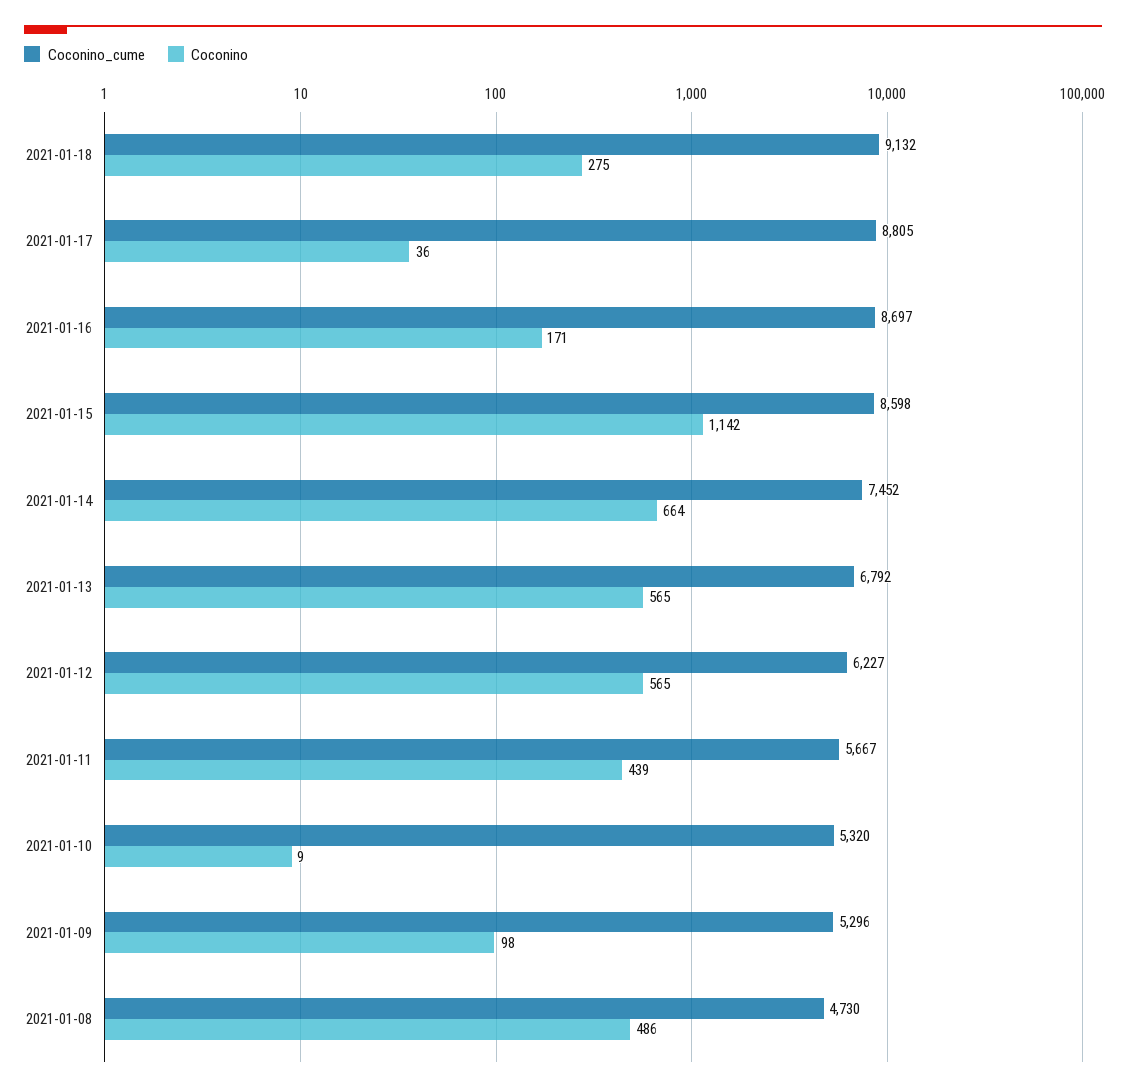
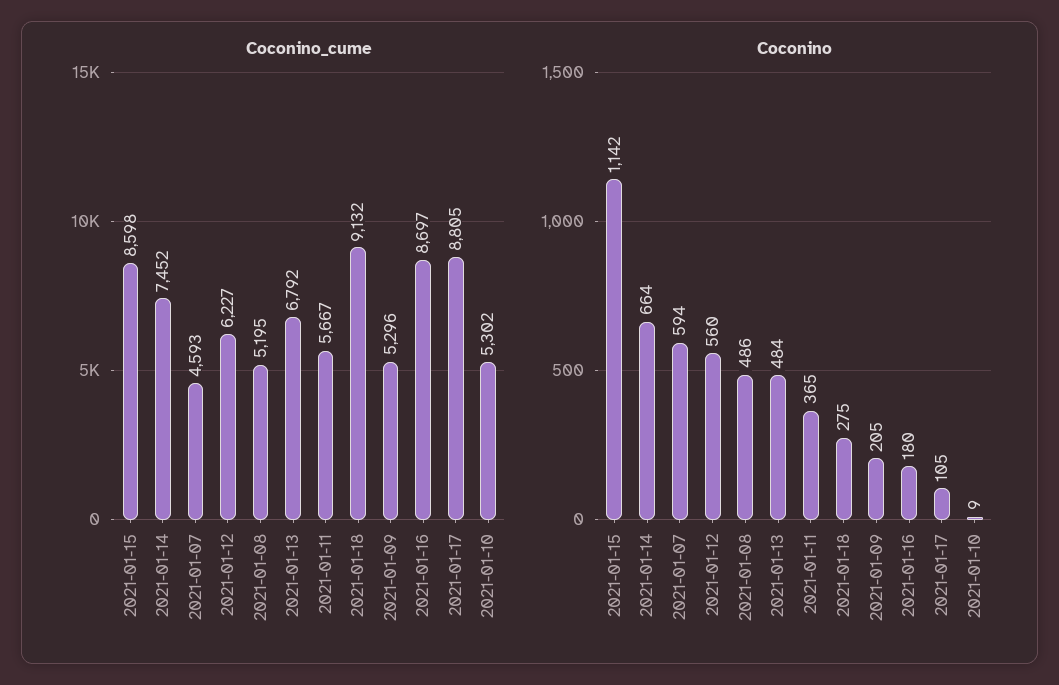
  {
    "Coconino_cume": {
      "2021-01-18": 9132,
      "2021-01-17": 8805,
      "2021-01-16": 8697,
      "2021-01-15": 8598,
      "2021-01-14": 7452,
      "2021-01-13": 6792,
      "2021-01-12": 6227,
      "2021-01-11": 5667,
-     "2021-01-10": 5320,
+     "2021-01-10": 5302,
      "2021-01-09": 5296,
-     "2021-01-08": 4730
+     "2021-01-08": 5195,
+     "2021-01-07": 4593
    },
    "Coconino": {
      "2021-01-18": 275,
-     "2021-01-17": 36,
+     "2021-01-17": 105,
-     "2021-01-16": 171,
+     "2021-01-16": 180,
      "2021-01-15": 1142,
      "2021-01-14": 664,
-     "2021-01-13": 565,
+     "2021-01-13": 484,
-     "2021-01-12": 565,
+     "2021-01-12": 560,
-     "2021-01-11": 439,
+     "2021-01-11": 365,
      "2021-01-10": 9,
-     "2021-01-09": 98,
+     "2021-01-09": 205,
-     "2021-01-08": 486
+     "2021-01-08": 486,
+     "2021-01-07": 594
    }
  }

